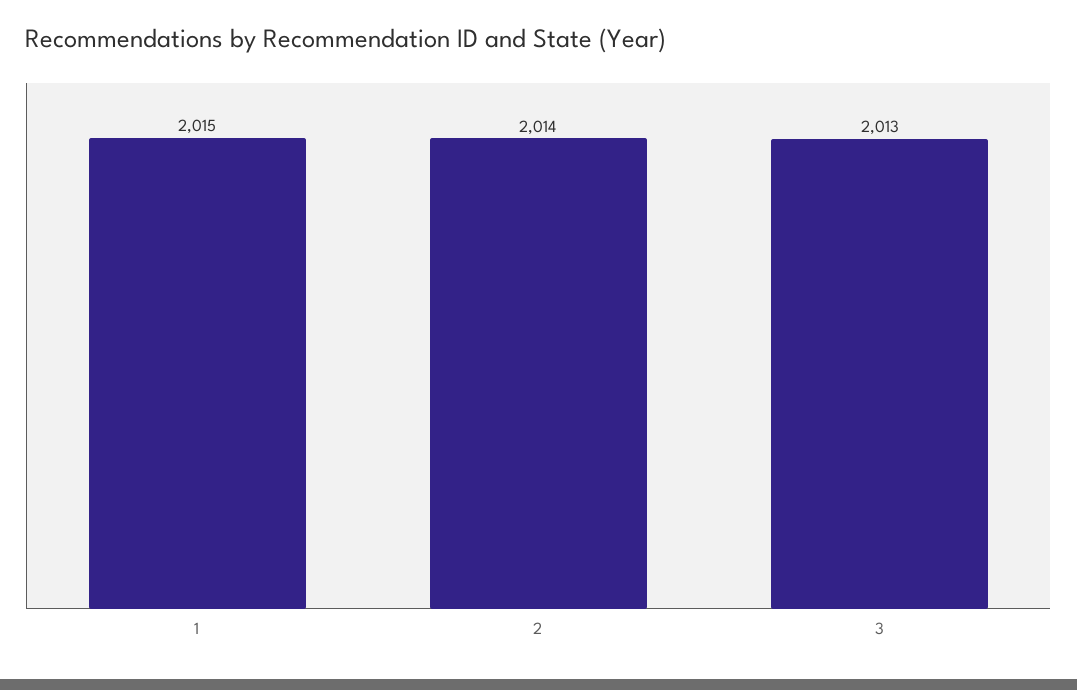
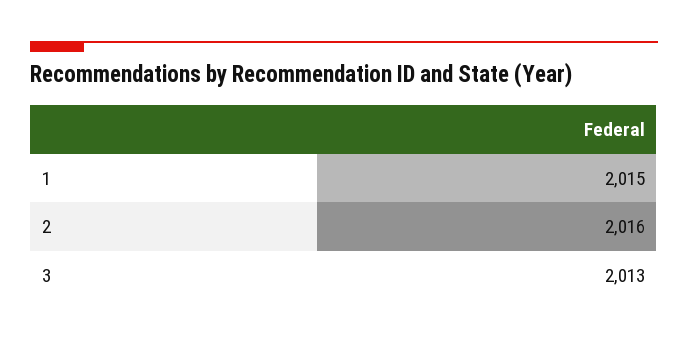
  {
    "1": 2015,
-   "2": 2014,
+   "2": 2016,
    "3": 2013
  }

